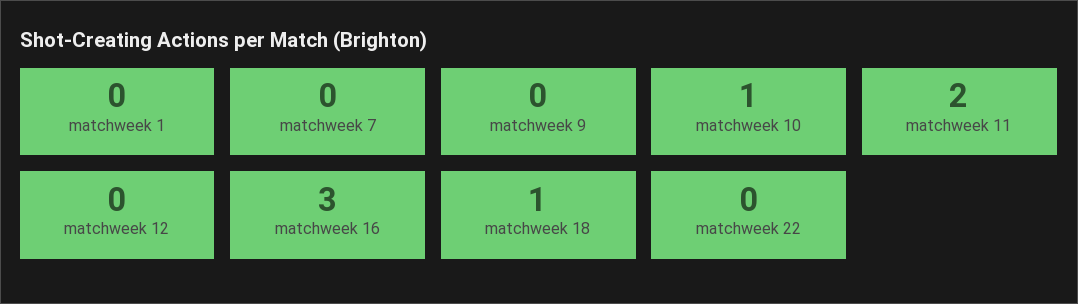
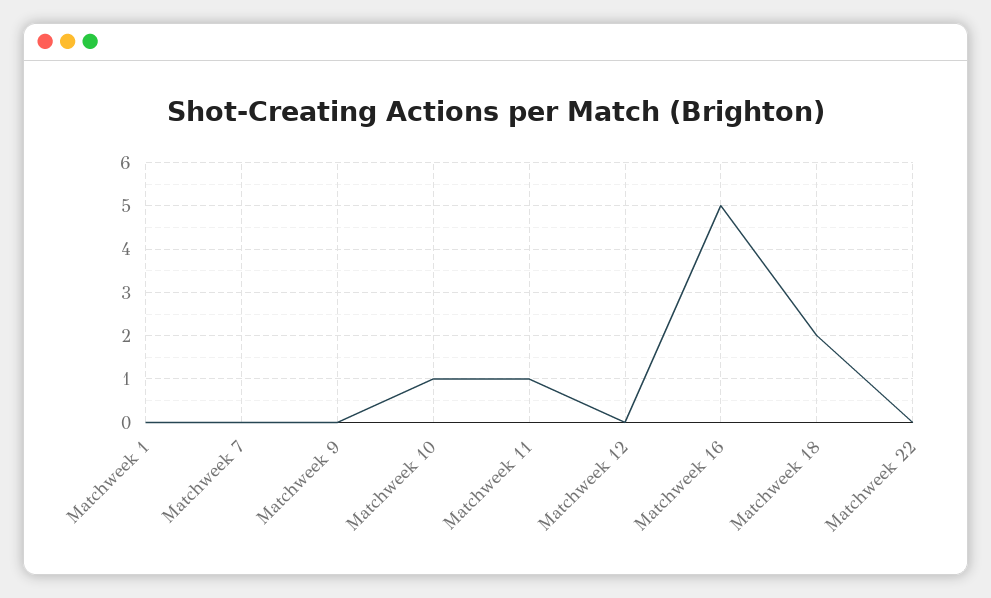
  {
    "matchweek 1": 0,
    "matchweek 7": 0,
    "matchweek 9": 0,
    "matchweek 10": 1,
-   "matchweek 11": 2,
+   "matchweek 11": 1,
    "matchweek 12": 0,
-   "matchweek 16": 3,
+   "matchweek 16": 5,
-   "matchweek 18": 1,
+   "matchweek 18": 2,
    "matchweek 22": 0
  }

